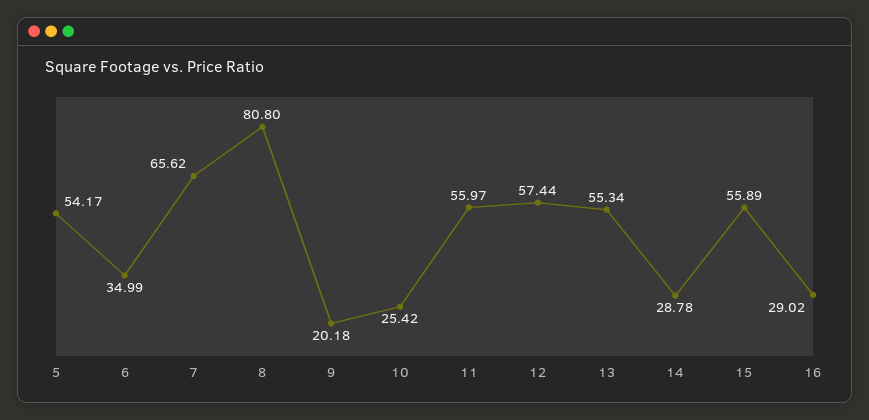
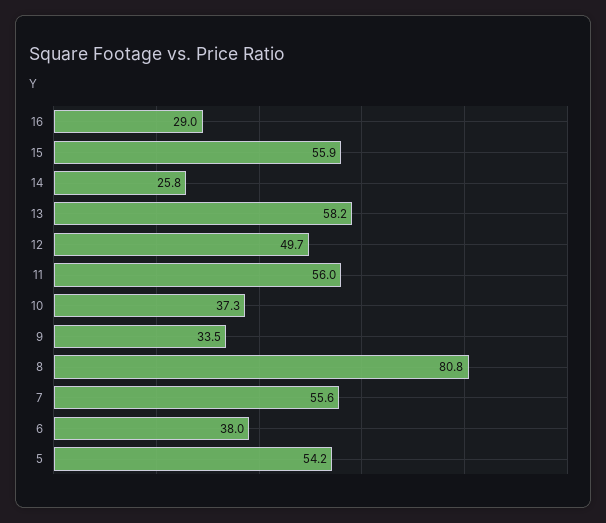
  {
    "5": 54.17,
-   "6": 34.99,
+   "6": 38,
-   "7": 65.62,
+   "7": 55.6,
    "8": 80.8,
-   "9": 20.18,
+   "9": 33.5,
-   "10": 25.42,
+   "10": 37.3,
    "11": 55.97,
-   "12": 57.44,
+   "12": 49.7,
-   "13": 55.34,
+   "13": 58.2,
-   "14": 28.78,
+   "14": 25.8,
    "15": 55.89,
    "16": 29.02
  }

